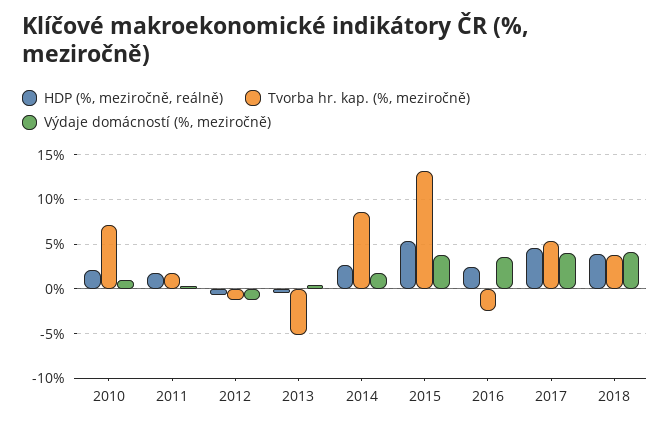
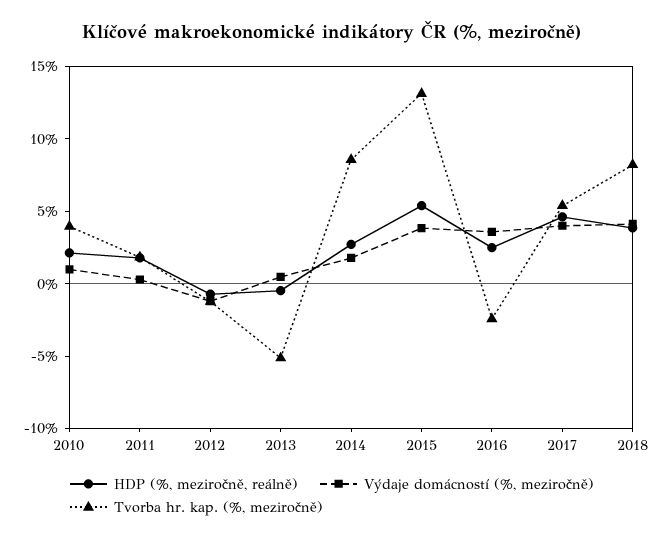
  {
    "HDP (%, meziročně, reálně)": {
      "2010": 2,
      "2011": 2,
      "2012": -1,
      "2013": 0,
      "2014": 3,
      "2015": 5,
      "2016": 2,
      "2017": 5,
      "2018": 4
    },
    "Tvorba hr. kap. (%, meziročně)": {
-     "2010": 7,
+     "2010": 4,
      "2011": 2,
      "2012": -1,
      "2013": -5,
      "2014": 9,
      "2015": 13,
      "2016": -2,
      "2017": 5,
-     "2018": 4
+     "2018": 8
    },
    "Výdaje domácností (%, meziročně)": {
      "2010": 1,
      "2011": 0,
      "2012": -1,
      "2013": 0,
      "2014": 2,
      "2015": 4,
      "2016": 4,
      "2017": 4,
      "2018": 4
    }
  }

